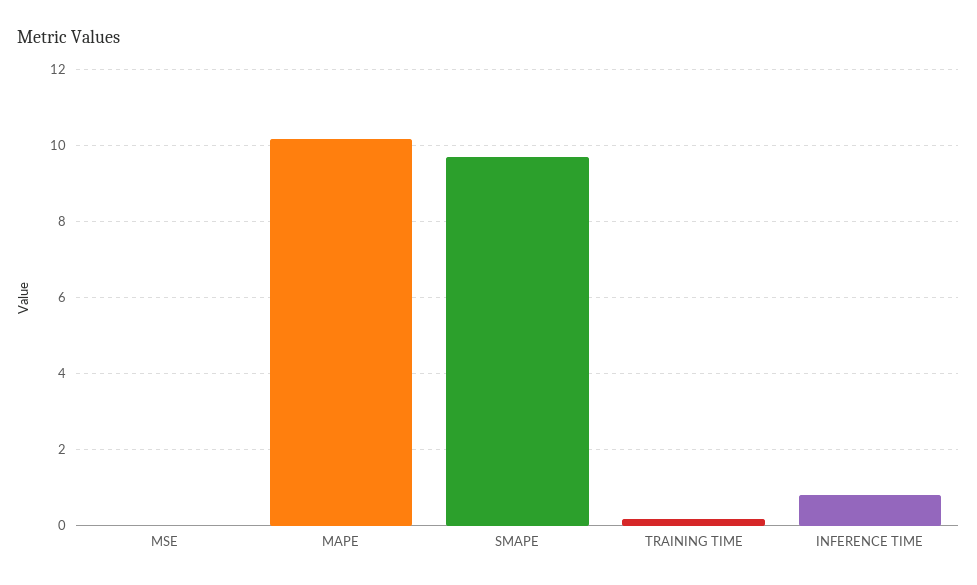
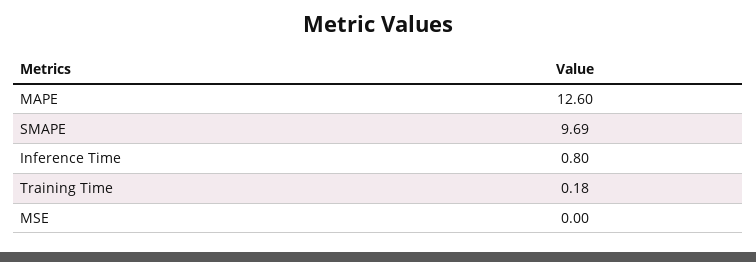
  {
    "MSE": 0,
-   "MAPE": 10.2,
+   "MAPE": 12.6,
    "SMAPE": 9.69,
    "TRAINING TIME": 0.18,
    "INFERENCE TIME": 0.8
  }

